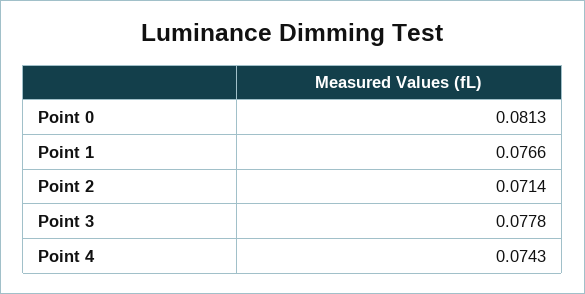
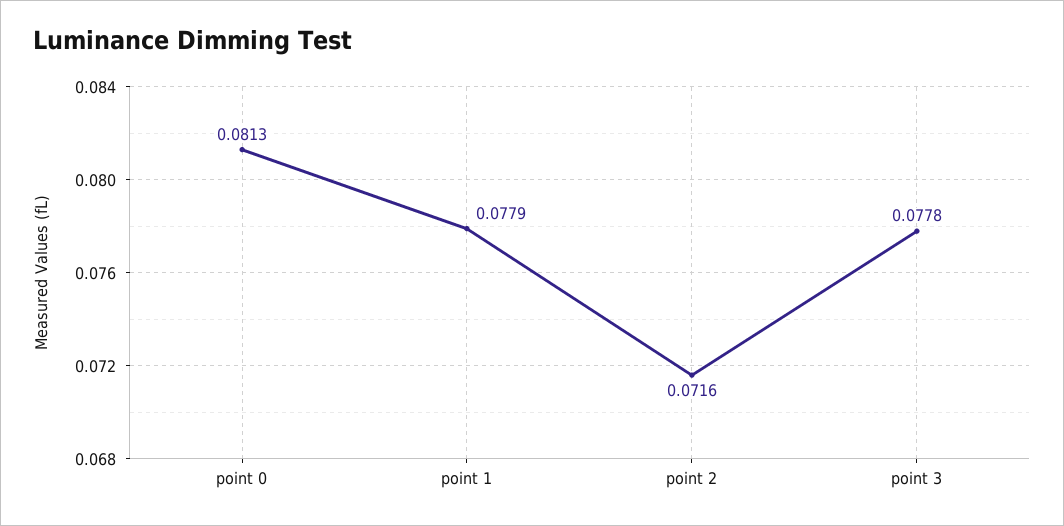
  {
    "Point 0": 0.0813,
-   "Point 1": 0.0766,
+   "Point 1": 0.0779,
-   "Point 2": 0.0714,
+   "Point 2": 0.0716,
-   "Point 3": 0.0778,
+   "Point 3": 0.0778
-   "Point 4": 0.0743
  }

